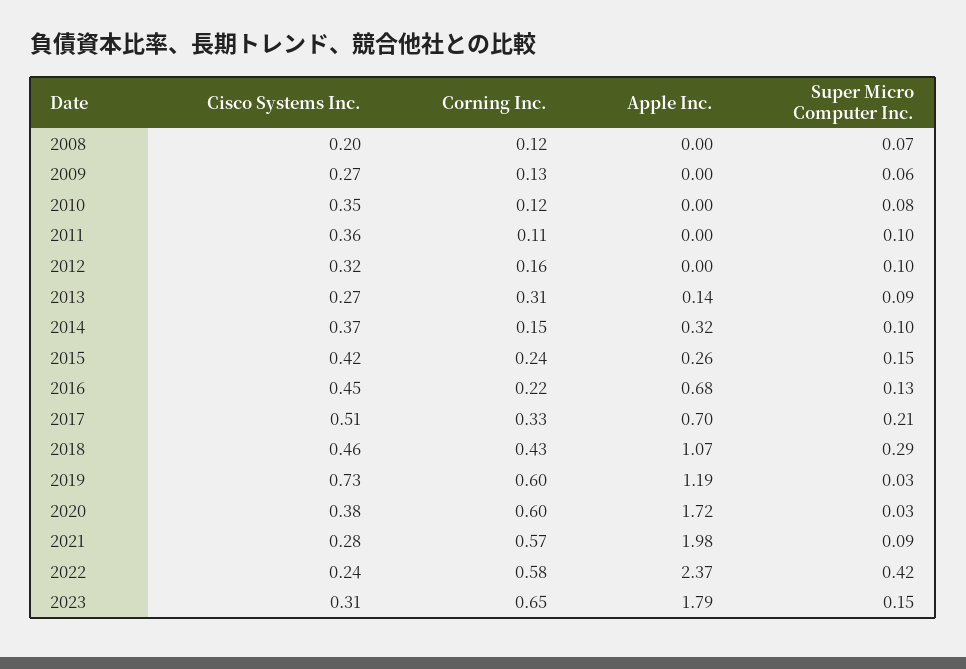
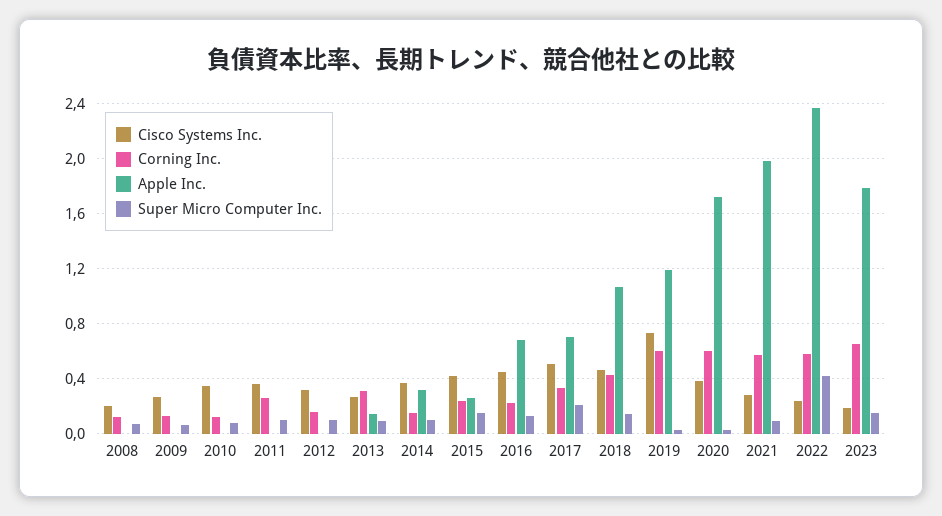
  {
    "Cisco Systems Inc.": {
      "2008": 0.2,
      "2009": 0.27,
      "2010": 0.35,
      "2011": 0.36,
      "2012": 0.32,
      "2013": 0.27,
      "2014": 0.37,
      "2015": 0.42,
      "2016": 0.45,
      "2017": 0.51,
      "2018": 0.46,
      "2019": 0.73,
      "2020": 0.38,
      "2021": 0.28,
      "2022": 0.24,
-     "2023": 0.31
+     "2023": 0.2
    },
    "Corning Inc.": {
      "2008": 0.12,
      "2009": 0.13,
      "2010": 0.12,
-     "2011": 0.11,
+     "2011": 0.25,
      "2012": 0.16,
      "2013": 0.31,
      "2014": 0.15,
      "2015": 0.24,
      "2016": 0.22,
      "2017": 0.33,
      "2018": 0.43,
      "2019": 0.6,
      "2020": 0.6,
      "2021": 0.57,
      "2022": 0.58,
      "2023": 0.65
    },
    "Apple Inc.": {
      "2008": 0,
      "2009": 0,
      "2010": 0,
      "2011": 0,
      "2012": 0,
      "2013": 0.14,
      "2014": 0.32,
      "2015": 0.26,
      "2016": 0.68,
      "2017": 0.7,
      "2018": 1.07,
      "2019": 1.19,
      "2020": 1.72,
      "2021": 1.98,
      "2022": 2.37,
      "2023": 1.79
    },
    "Super Micro Computer Inc.": {
      "2008": 0.07,
      "2009": 0.06,
      "2010": 0.08,
      "2011": 0.1,
      "2012": 0.1,
      "2013": 0.09,
      "2014": 0.1,
      "2015": 0.15,
      "2016": 0.13,
      "2017": 0.21,
-     "2018": 0.29,
+     "2018": 0.15,
      "2019": 0.03,
      "2020": 0.03,
      "2021": 0.09,
      "2022": 0.42,
      "2023": 0.15
    }
  }

